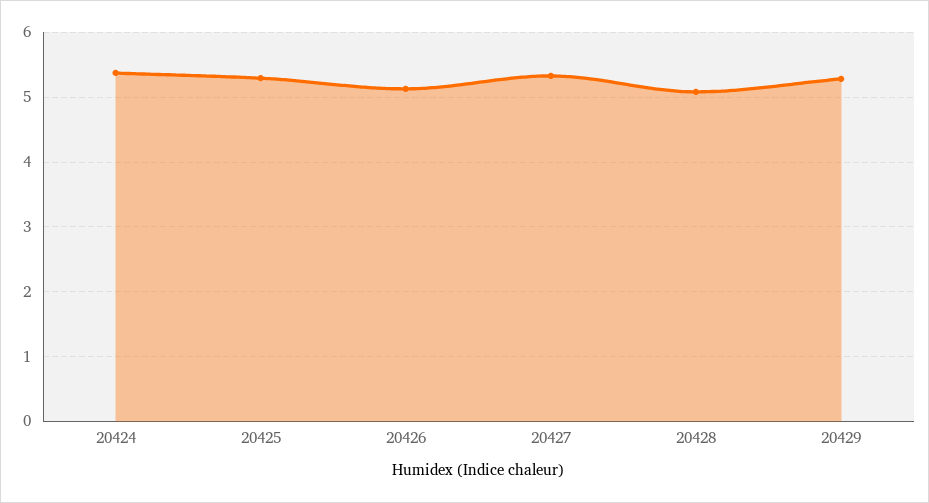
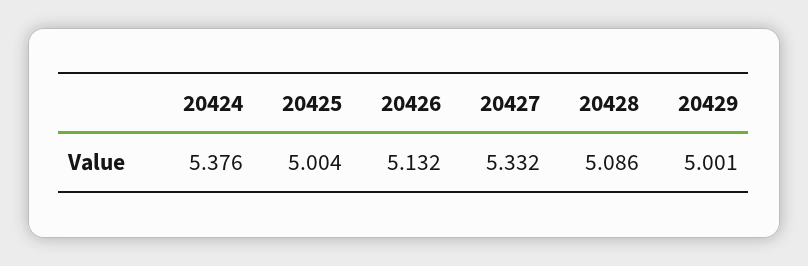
  {
    "20424": 5.376,
-   "20425": 5.3,
+   "20425": 5.004,
    "20426": 5.132,
    "20427": 5.332,
    "20428": 5.086,
-   "20429": 5.3
+   "20429": 5.001
  }

